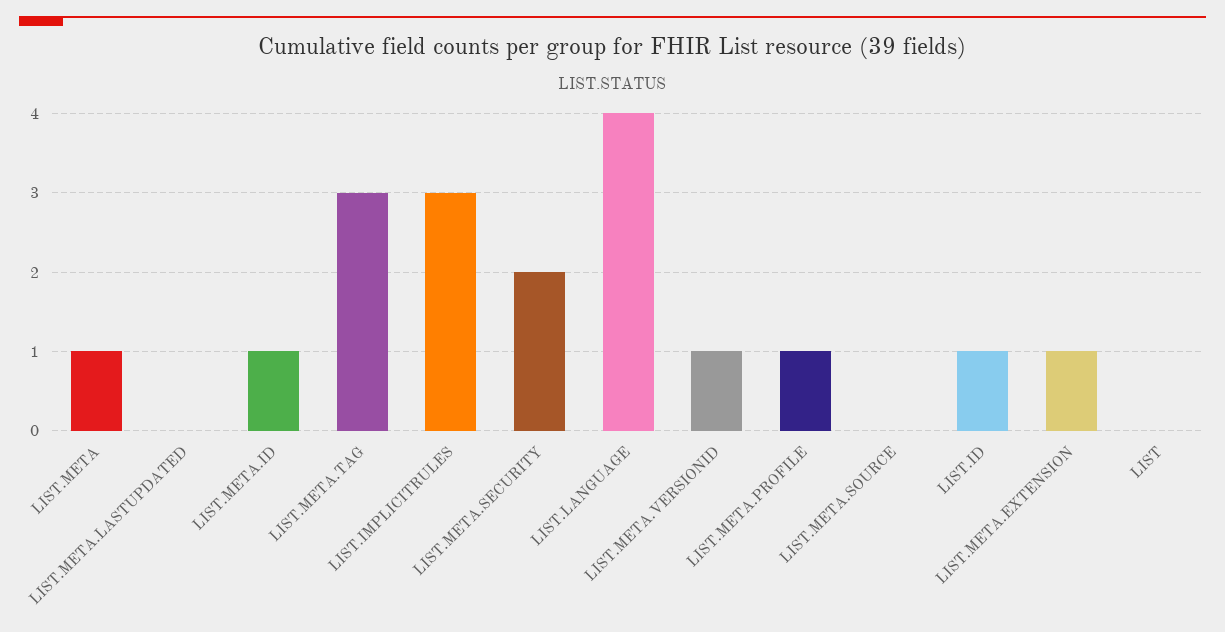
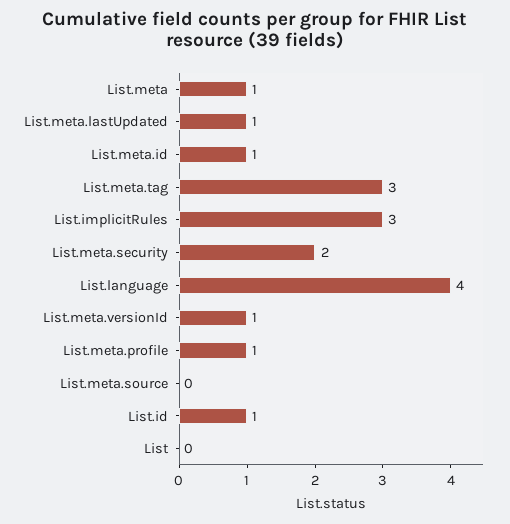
  {
    "LIST.META": 1,
-   "LIST.META.LASTUPDATED": 0,
+   "LIST.META.LASTUPDATED": 1,
    "LIST.META.ID": 1,
    "LIST.META.TAG": 3,
    "LIST.IMPLICITRULES": 3,
    "LIST.META.SECURITY": 2,
    "LIST.LANGUAGE": 4,
    "LIST.META.VERSIONID": 1,
    "LIST.META.PROFILE": 1,
    "LIST.META.SOURCE": 0,
    "LIST.ID": 1,
-   "LIST.META.EXTENSION": 1,
    "LIST": 0
  }

